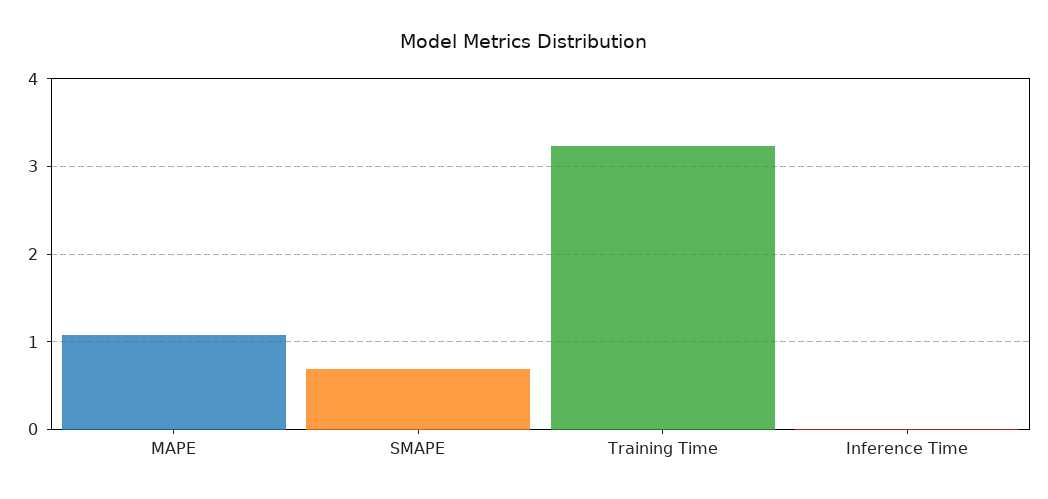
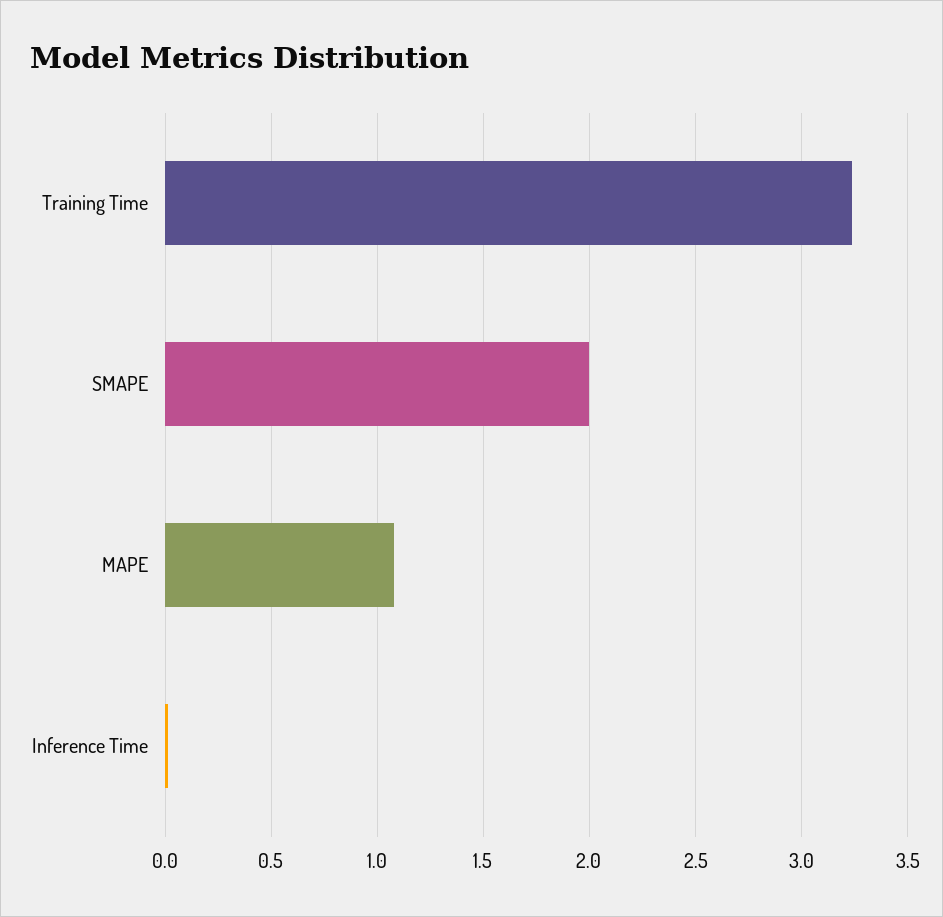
  {
    "MAPE": 1.1,
-   "SMAPE": 0.7,
+   "SMAPE": 2,
    "Training Time": 3.25,
    "Inference Time": 0
  }

